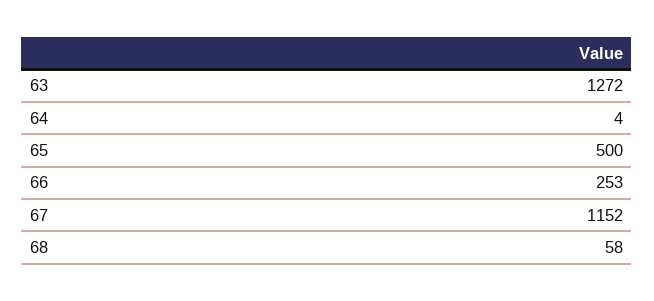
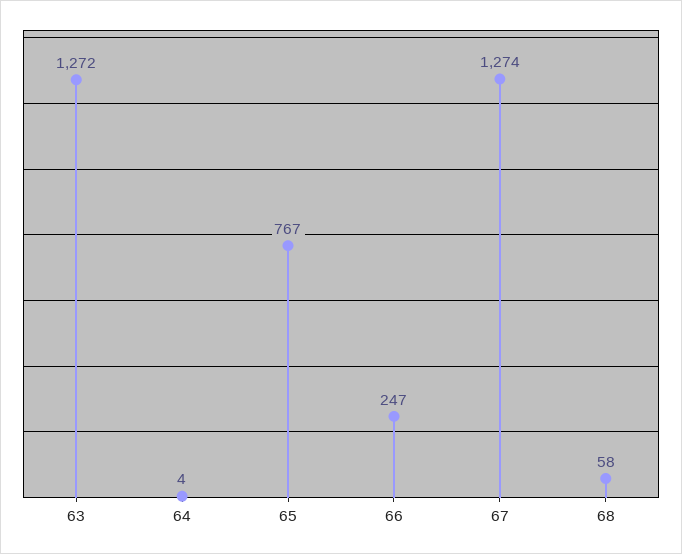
  {
    "63": 1272,
    "64": 4,
-   "65": 500,
+   "65": 767,
-   "66": 253,
+   "66": 247,
-   "67": 1152,
+   "67": 1274,
    "68": 58
  }

